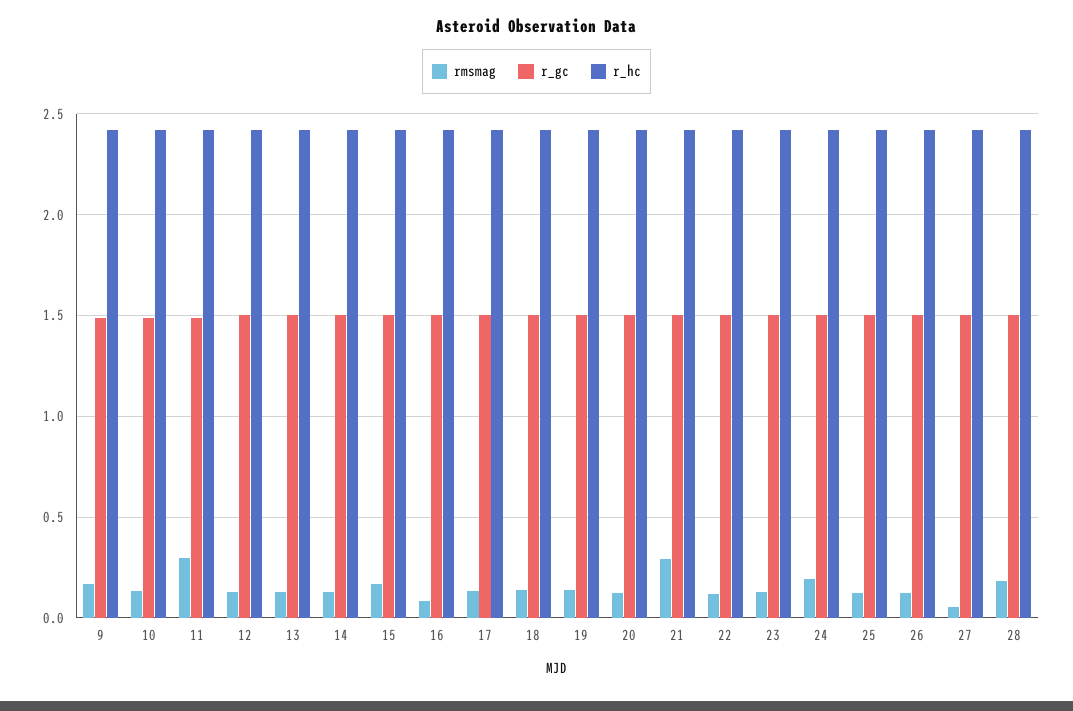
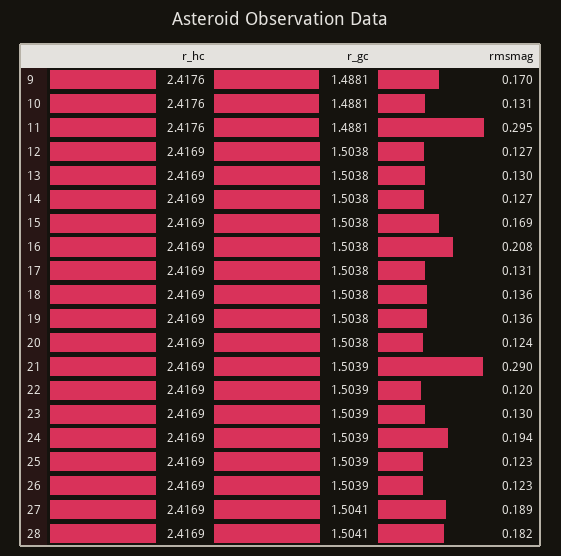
  {
    "rmsmag": {
      "9": 0.17,
      "10": 0.131,
      "11": 0.295,
      "12": 0.127,
      "13": 0.13,
      "14": 0.127,
      "15": 0.169,
-     "16": 0.1,
+     "16": 0.208,
      "17": 0.131,
      "18": 0.136,
      "19": 0.136,
      "20": 0.124,
      "21": 0.29,
      "22": 0.12,
      "23": 0.13,
      "24": 0.194,
      "25": 0.123,
      "26": 0.123,
-     "27": 0.05,
+     "27": 0.189,
      "28": 0.182
    },
    "r_gc": {
      "9": 1.4881,
      "10": 1.4881,
      "11": 1.4881,
      "12": 1.5038,
      "13": 1.5038,
      "14": 1.5038,
      "15": 1.5038,
      "16": 1.5038,
      "17": 1.5038,
      "18": 1.5038,
      "19": 1.5038,
      "20": 1.5038,
      "21": 1.5039,
      "22": 1.5039,
      "23": 1.5039,
      "24": 1.5039,
      "25": 1.5039,
      "26": 1.5039,
      "27": 1.5041,
      "28": 1.5041
    },
    "r_hc": {
      "9": 2.4176,
      "10": 2.4176,
      "11": 2.4176,
      "12": 2.4169,
      "13": 2.4169,
      "14": 2.4169,
      "15": 2.4169,
      "16": 2.4169,
      "17": 2.4169,
      "18": 2.4169,
      "19": 2.4169,
      "20": 2.4169,
      "21": 2.4169,
      "22": 2.4169,
      "23": 2.4169,
      "24": 2.4169,
      "25": 2.4169,
      "26": 2.4169,
      "27": 2.4169,
      "28": 2.4169
    }
  }

